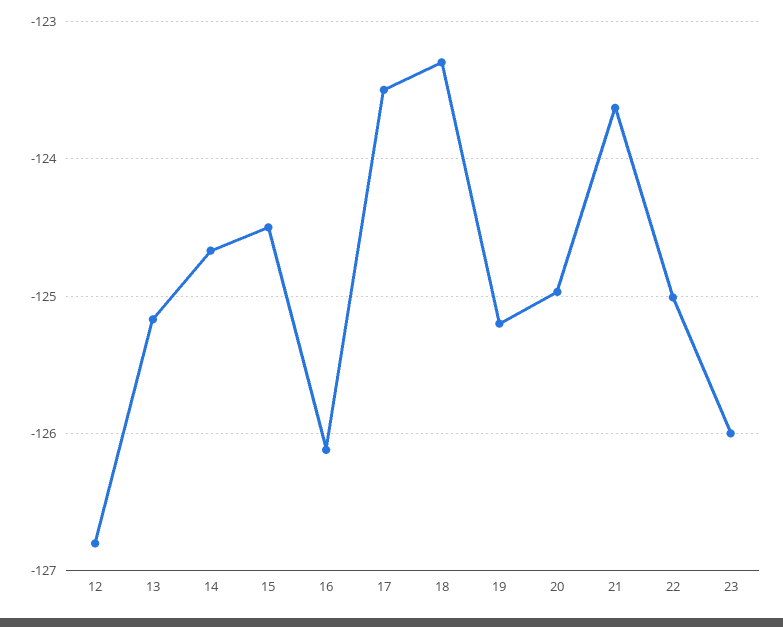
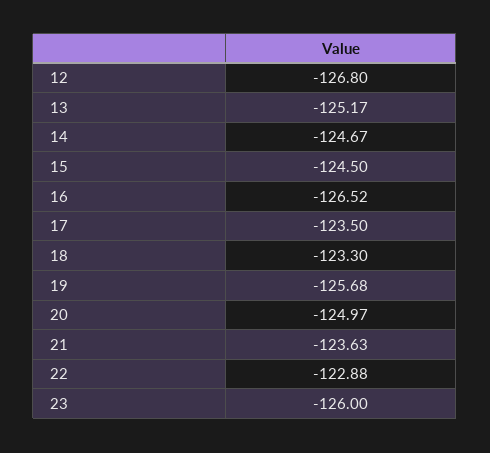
  {
    "12": -126.8,
    "13": -125.17,
    "14": -124.67,
    "15": -124.5,
-   "16": -126.1,
+   "16": -126.52,
    "17": -123.5,
    "18": -123.3,
-   "19": -125.2,
+   "19": -125.68,
    "20": -124.97,
    "21": -123.63,
-   "22": -125,
+   "22": -122.88,
    "23": -126
  }

